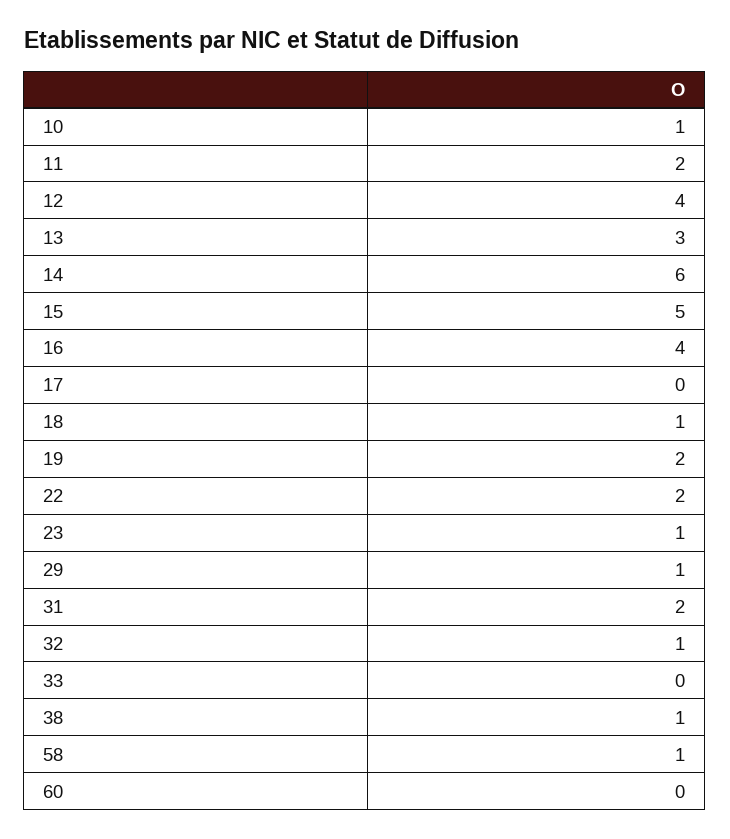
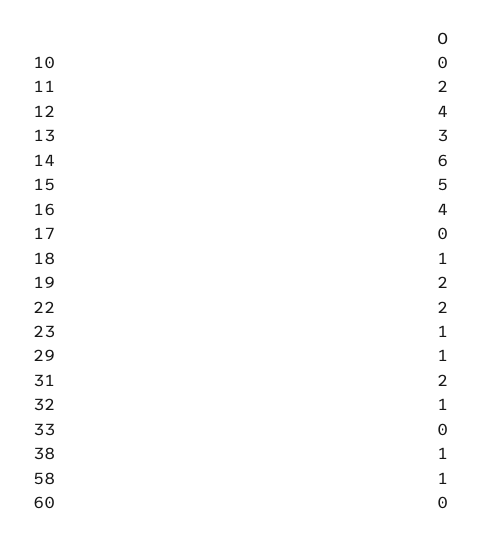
  {
-   "10": 1,
+   "10": 0,
    "11": 2,
    "12": 4,
    "13": 3,
    "14": 6,
    "15": 5,
    "16": 4,
    "17": 0,
    "18": 1,
    "19": 2,
    "22": 2,
    "23": 1,
    "29": 1,
    "31": 2,
    "32": 1,
    "33": 0,
    "38": 1,
    "58": 1,
    "60": 0
  }

